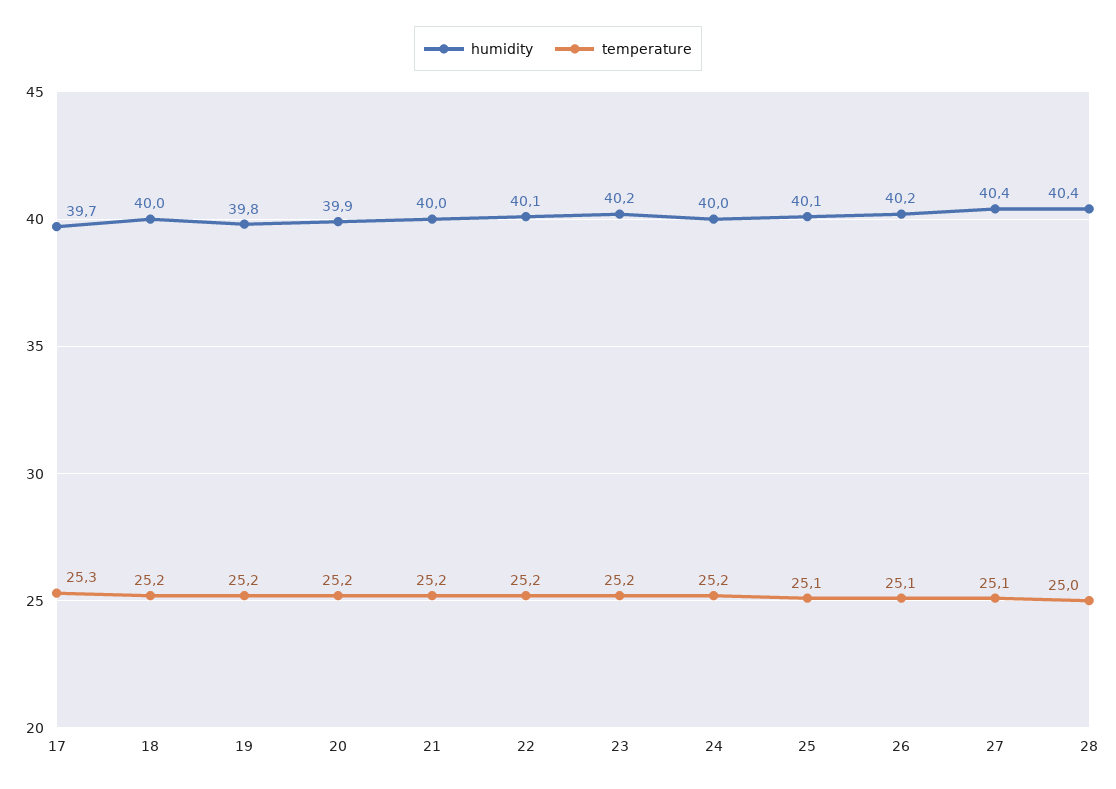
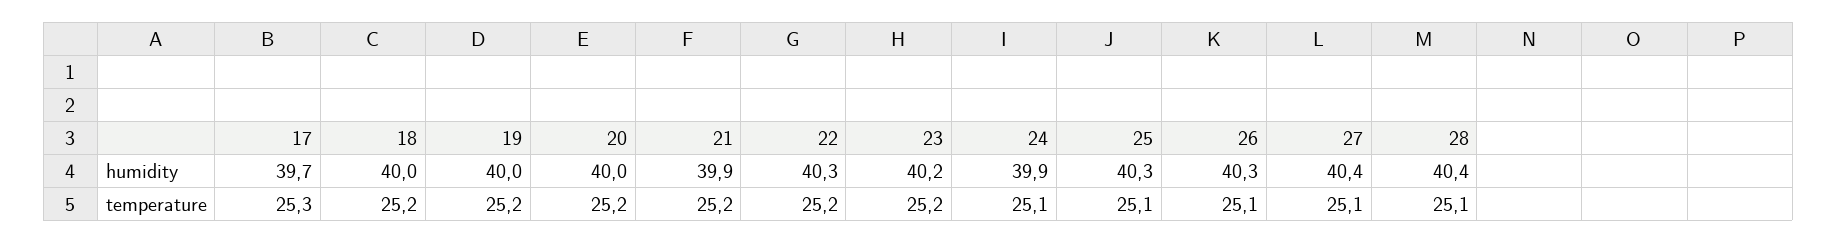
  {
    "humidity": {
      "17": 39.7,
      "18": 40,
-     "19": 39.8,
+     "19": 40,
-     "20": 39.9,
+     "20": 40,
-     "21": 40,
+     "21": 39.9,
-     "22": 40.1,
+     "22": 40.3,
      "23": 40.2,
-     "24": 40,
+     "24": 39.9,
-     "25": 40.1,
+     "25": 40.3,
-     "26": 40.2,
+     "26": 40.3,
      "27": 40.4,
      "28": 40.4
    },
    "temperature": {
      "17": 25.3,
      "18": 25.2,
      "19": 25.2,
      "20": 25.2,
      "21": 25.2,
      "22": 25.2,
      "23": 25.2,
-     "24": 25.2,
+     "24": 25.1,
      "25": 25.1,
      "26": 25.1,
      "27": 25.1,
-     "28": 25
+     "28": 25.1
    }
  }

